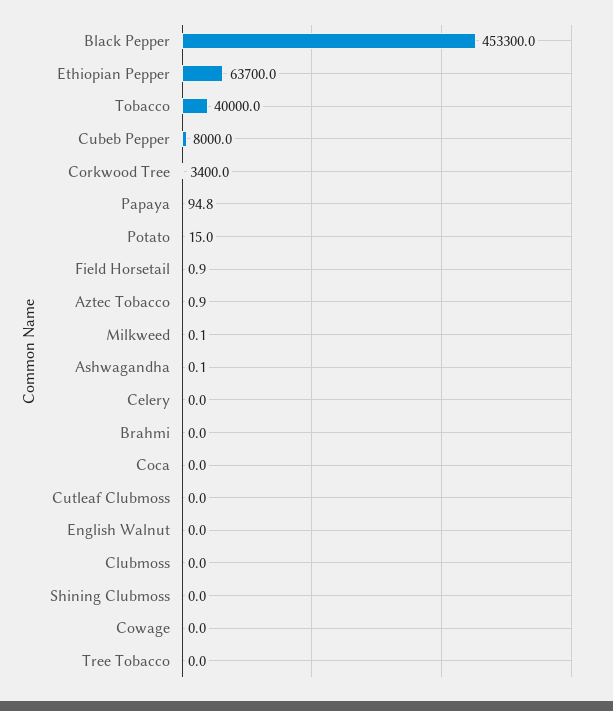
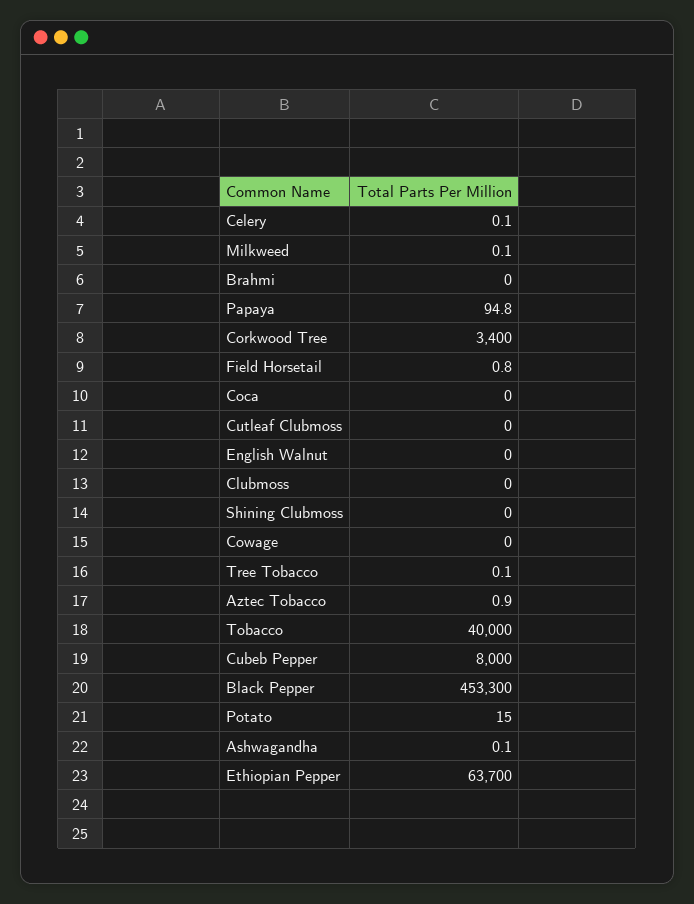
  {
    "Black Pepper": 453300,
    "Ethiopian Pepper": 63700,
    "Tobacco": 40000,
    "Cubeb Pepper": 8000,
    "Corkwood Tree": 3400,
    "Papaya": 94.8,
    "Potato": 15,
-   "Field Horsetail": 0.9,
+   "Field Horsetail": 0.8,
    "Aztec Tobacco": 0.9,
    "Milkweed": 0.1,
    "Ashwagandha": 0.1,
-   "Celery": 0,
+   "Celery": 0.1,
    "Brahmi": 0,
    "Coca": 0,
    "Cutleaf Clubmoss": 0,
    "English Walnut": 0,
    "Clubmoss": 0,
    "Shining Clubmoss": 0,
    "Cowage": 0,
-   "Tree Tobacco": 0
+   "Tree Tobacco": 0.1
  }

